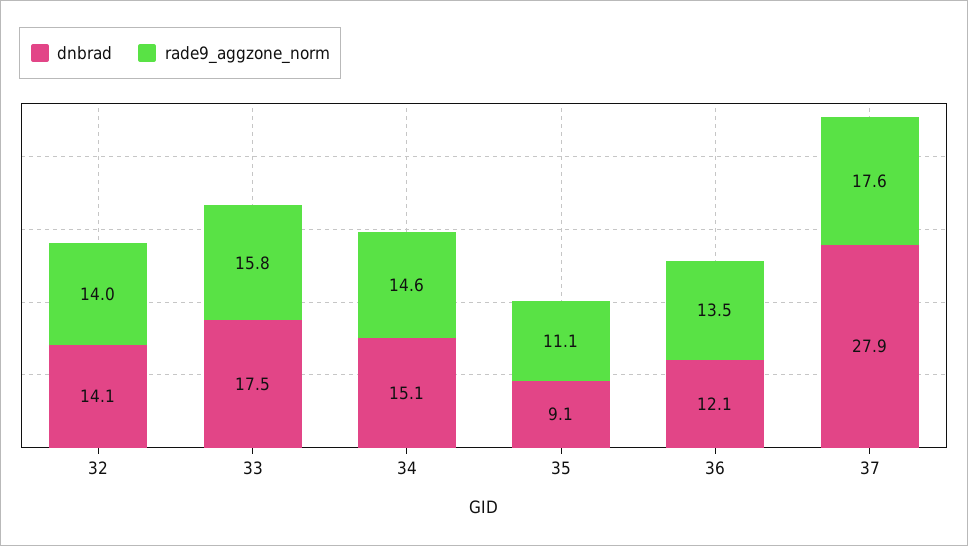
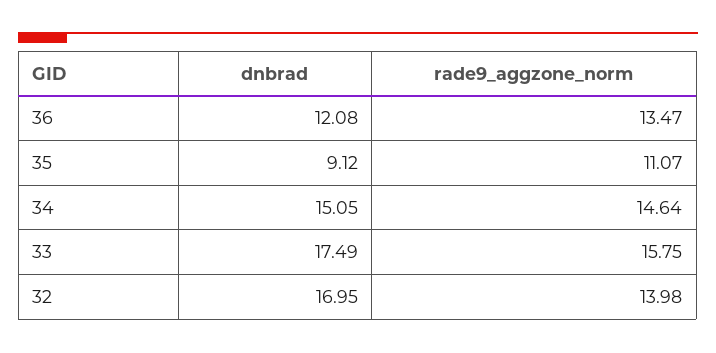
  {
    "dnbrad": {
-     "32": 14.1,
+     "32": 16.95,
      "33": 17.49,
      "34": 15.05,
      "35": 9.12,
-     "36": 12.08,
+     "36": 12.08
-     "37": 27.9
    },
    "rade9_aggzone_norm": {
      "32": 13.98,
      "33": 15.75,
      "34": 14.64,
      "35": 11.07,
-     "36": 13.47,
+     "36": 13.47
-     "37": 17.6
    }
  }

